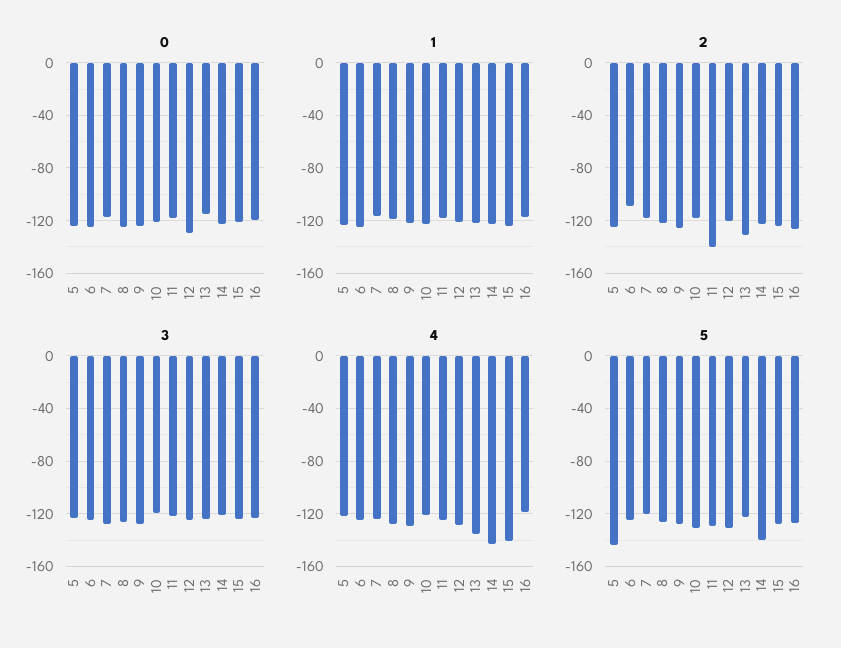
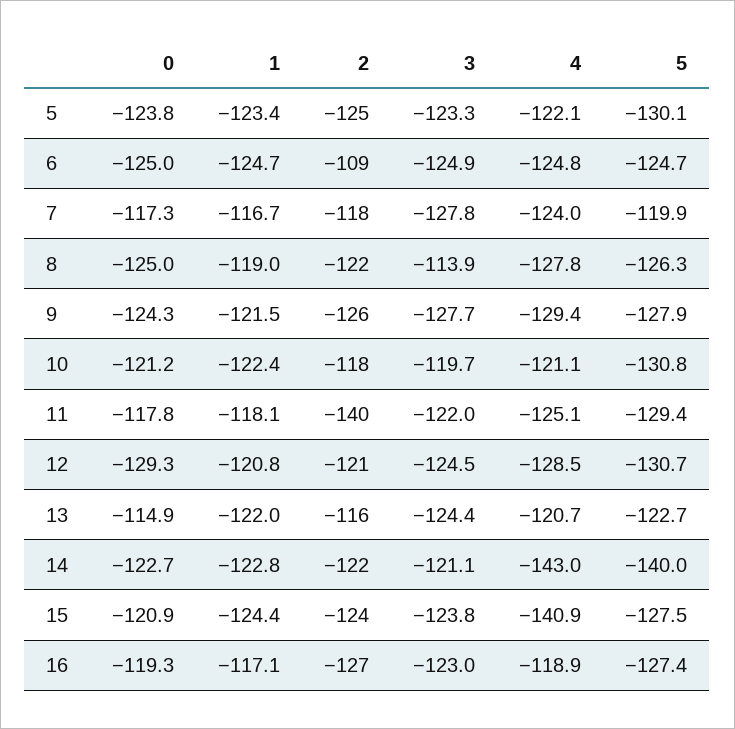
  {
    "0": {
      "5": -123.8,
      "6": -125,
      "7": -117.3,
      "8": -125,
      "9": -124.3,
      "10": -121.2,
      "11": -117.8,
      "12": -129.3,
      "13": -114.9,
      "14": -122.7,
      "15": -120.9,
      "16": -119.3
    },
    "1": {
      "5": -123.4,
      "6": -124.7,
      "7": -116.7,
      "8": -119,
      "9": -121.5,
      "10": -122.4,
      "11": -118.1,
      "12": -120.8,
      "13": -122,
      "14": -122.8,
      "15": -124.4,
      "16": -117.1
    },
    "2": {
      "5": -125,
      "6": -109,
      "7": -118,
      "8": -122,
      "9": -126,
      "10": -118,
      "11": -140,
      "12": -121,
-     "13": -130,
+     "13": -116,
      "14": -122,
      "15": -124,
      "16": -127
    },
    "3": {
      "5": -123.3,
      "6": -124.9,
      "7": -127.8,
-     "8": -125,
+     "8": -113.9,
      "9": -127.7,
      "10": -119.7,
      "11": -122,
      "12": -124.5,
      "13": -124.4,
      "14": -121.1,
      "15": -123.8,
      "16": -123
    },
    "4": {
      "5": -122.1,
      "6": -124.8,
      "7": -124,
      "8": -127.8,
      "9": -129.4,
      "10": -121.1,
      "11": -125.1,
      "12": -128.5,
-     "13": -135,
+     "13": -120.7,
      "14": -143,
      "15": -140.9,
      "16": -118.9
    },
    "5": {
-     "5": -145,
+     "5": -130.1,
      "6": -124.7,
      "7": -119.9,
      "8": -126.3,
      "9": -127.9,
      "10": -130.8,
      "11": -129.4,
      "12": -130.7,
      "13": -122.7,
      "14": -140,
      "15": -127.5,
      "16": -127.4
    }
  }

